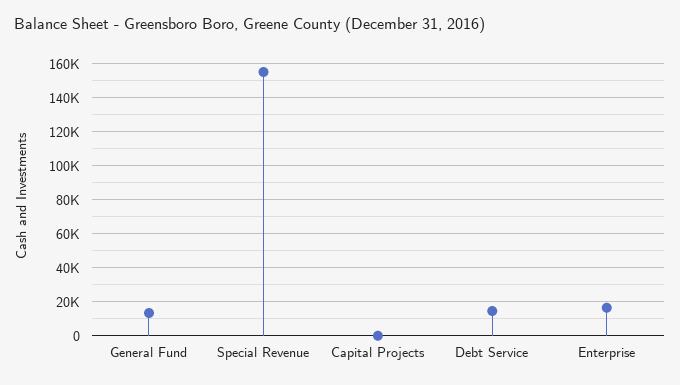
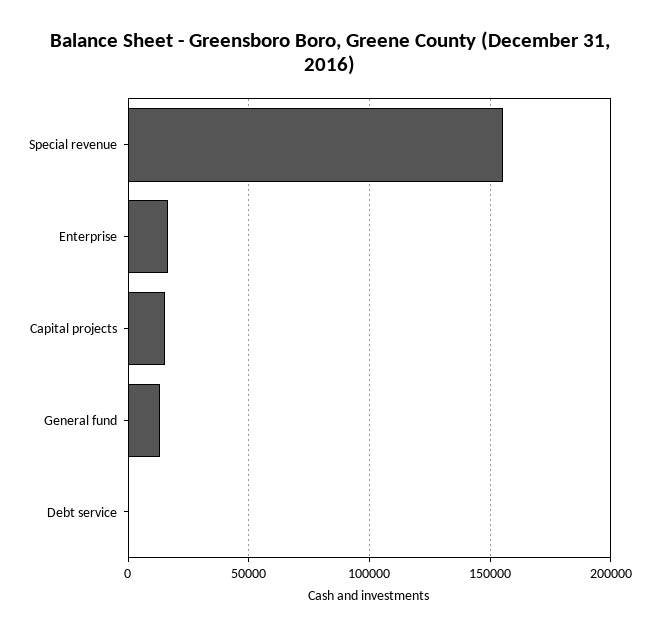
  {
    "General Fund": 15000,
    "Special Revenue": 155000,
-   "Capital Projects": 0,
+   "Capital Projects": 15000,
-   "Debt Service": 15000,
+   "Debt Service": 0,
    "Enterprise": 15000
  }

